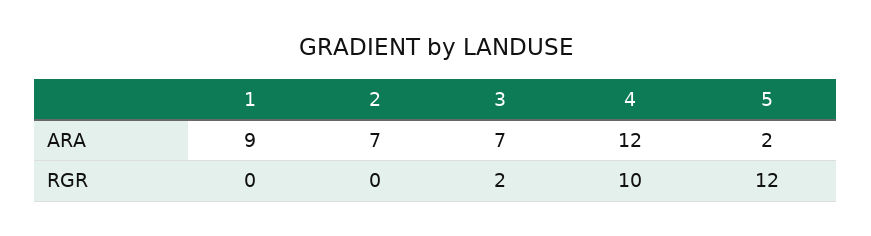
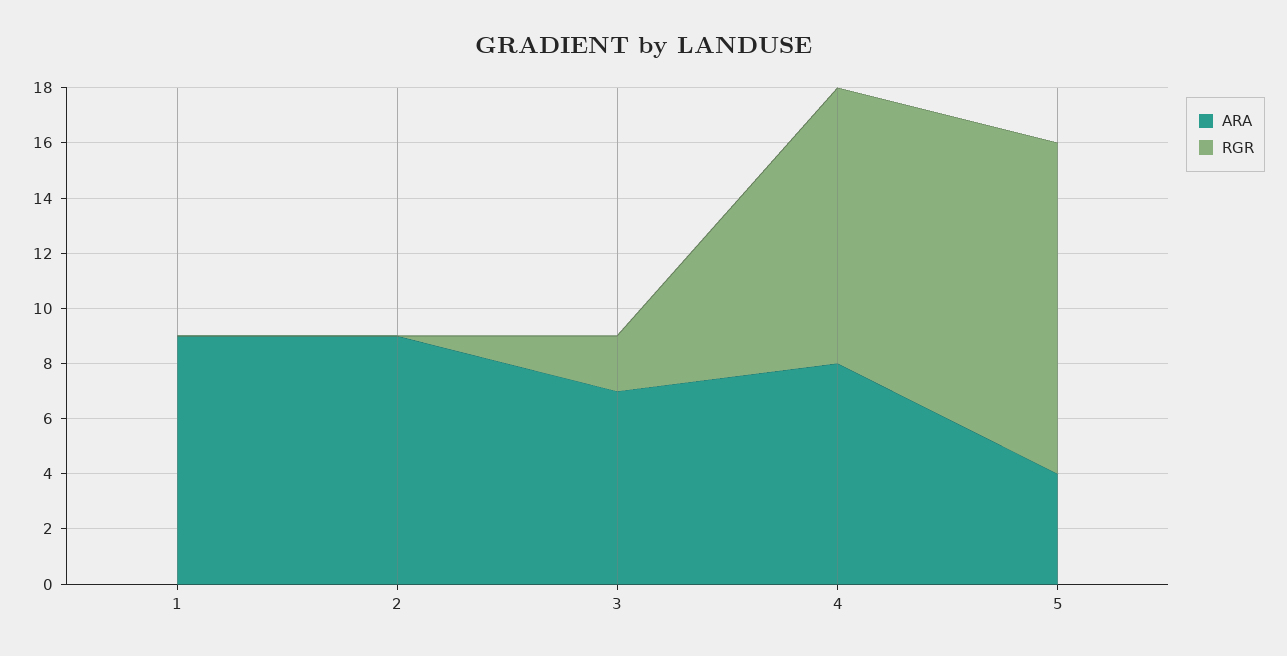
  {
    "ARA": {
      "1": 9,
-     "2": 7,
+     "2": 9,
      "3": 7,
-     "4": 12,
+     "4": 8,
-     "5": 2
+     "5": 4
    },
    "RGR": {
      "1": 0,
      "2": 0,
      "3": 2,
      "4": 10,
      "5": 12
    }
  }

